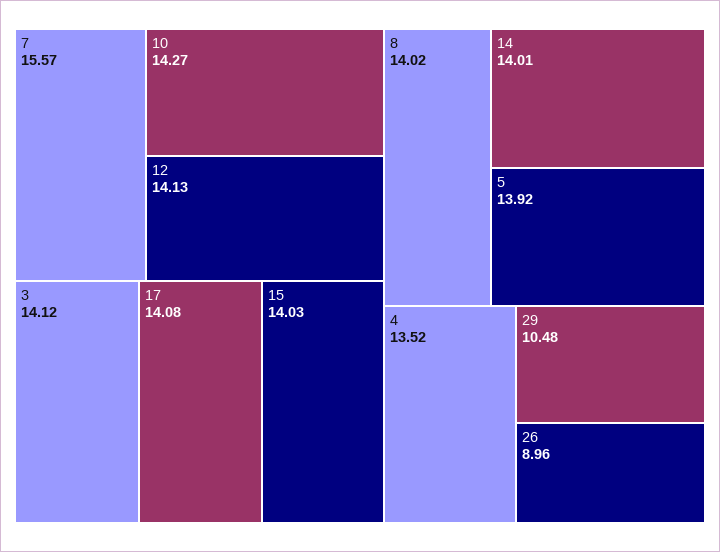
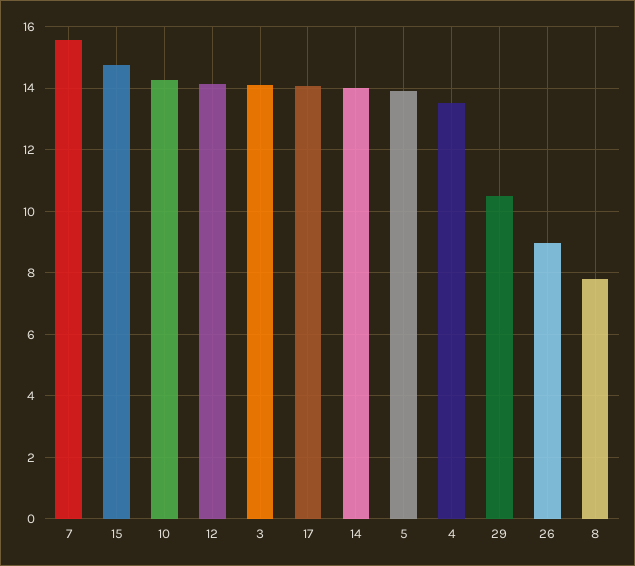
  {
    "7": 15.57,
    "10": 14.27,
    "12": 14.13,
    "3": 14.12,
    "17": 14.08,
-   "15": 14.03,
+   "15": 14.8,
-   "8": 14.02,
+   "8": 7.8,
    "14": 14.01,
    "5": 13.92,
    "4": 13.52,
    "29": 10.48,
    "26": 8.96
  }

